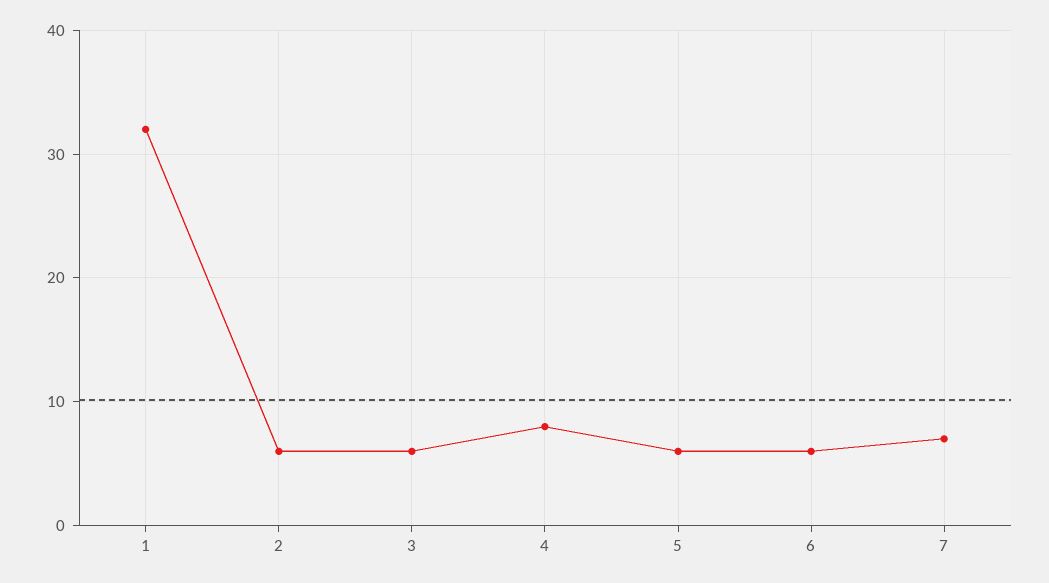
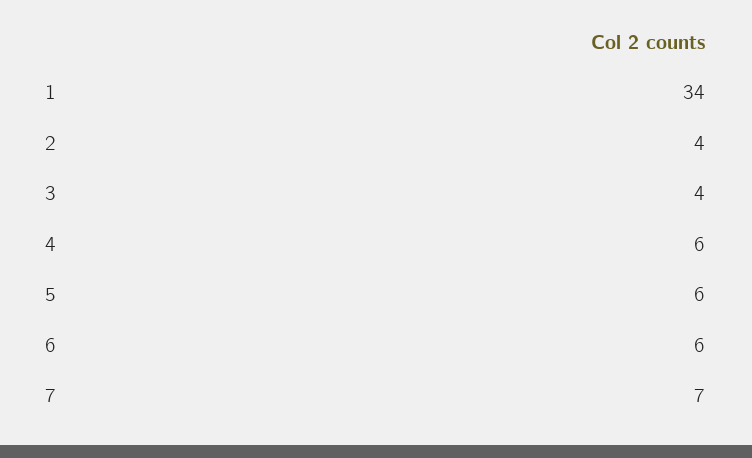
  {
-   "1": 32,
+   "1": 34,
-   "2": 6,
+   "2": 4,
-   "3": 6,
+   "3": 4,
-   "4": 8,
+   "4": 6,
    "5": 6,
    "6": 6,
    "7": 7
  }

